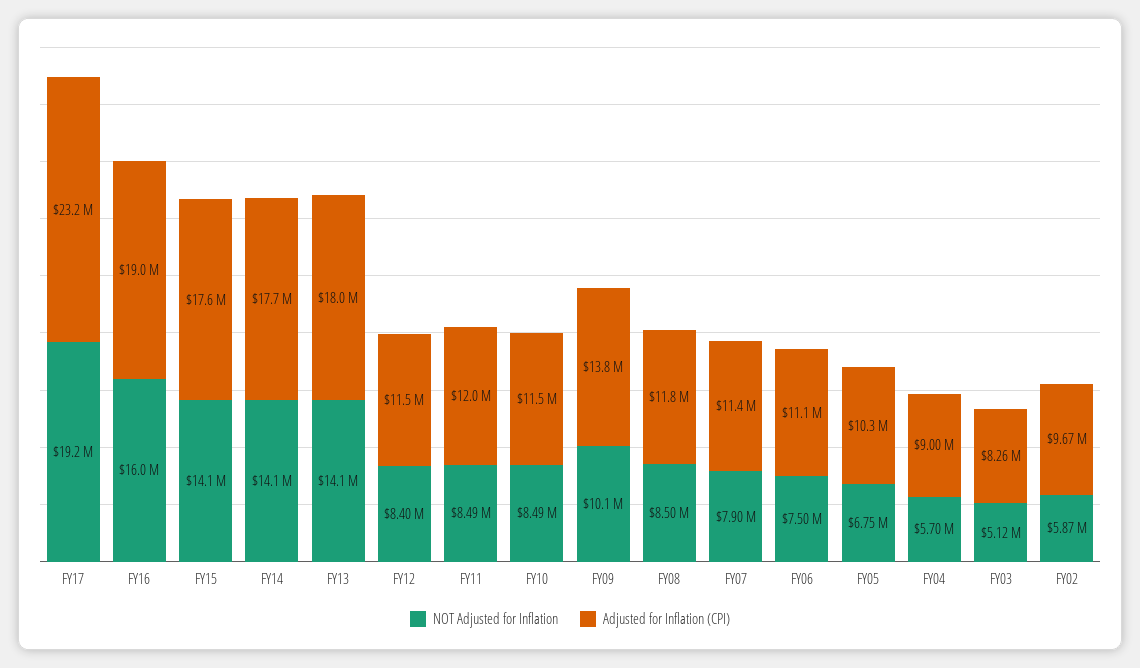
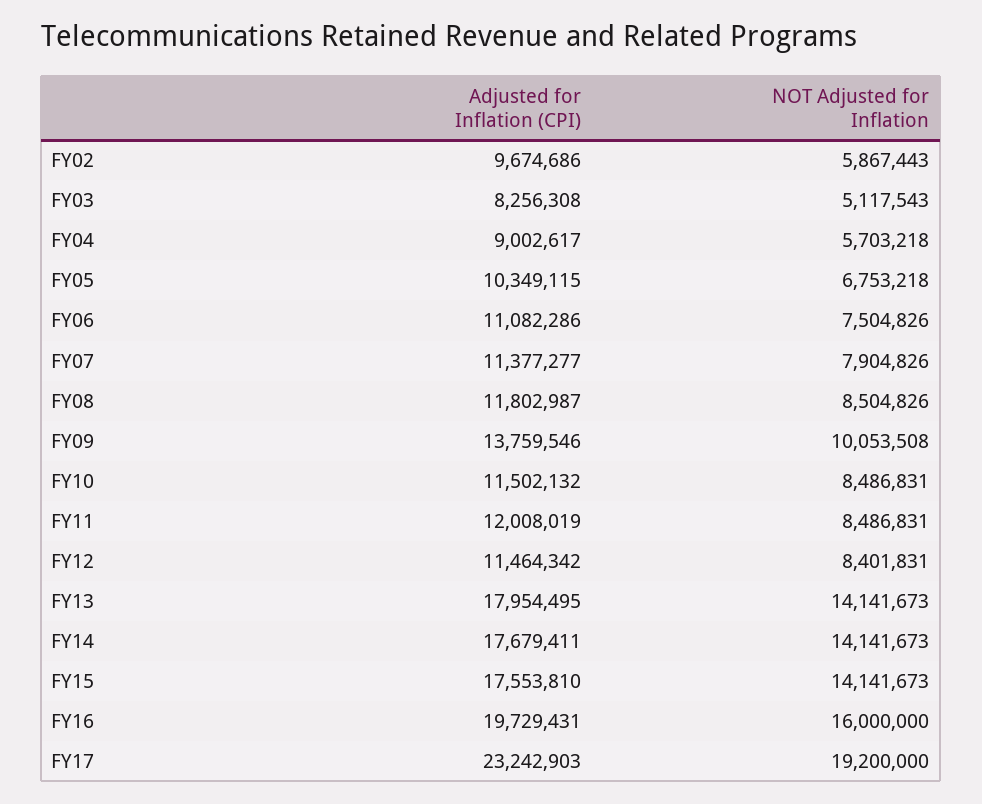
  {
    "NOT Adjusted for Inflation": {
      "FY17": 19200000,
      "FY16": 16000000,
      "FY15": 14141673,
      "FY14": 14141673,
      "FY13": 14141673,
      "FY12": 8401831,
      "FY11": 8486831,
      "FY10": 8486831,
      "FY09": 10053508,
      "FY08": 8504826,
      "FY07": 7904826,
      "FY06": 7504826,
      "FY05": 6753218,
      "FY04": 5703218,
      "FY03": 5117543,
      "FY02": 5867443
    },
    "Adjusted for Inflation (CPI)": {
      "FY17": 23242903,
-     "FY16": 19000000,
+     "FY16": 19729431,
      "FY15": 17553810,
      "FY14": 17679411,
      "FY13": 17954495,
      "FY12": 11464342,
      "FY11": 12008019,
      "FY10": 11502132,
      "FY09": 13759546,
      "FY08": 11802987,
      "FY07": 11377277,
      "FY06": 11082286,
      "FY05": 10349115,
      "FY04": 9002617,
      "FY03": 8256308,
      "FY02": 9674686
    }
  }

